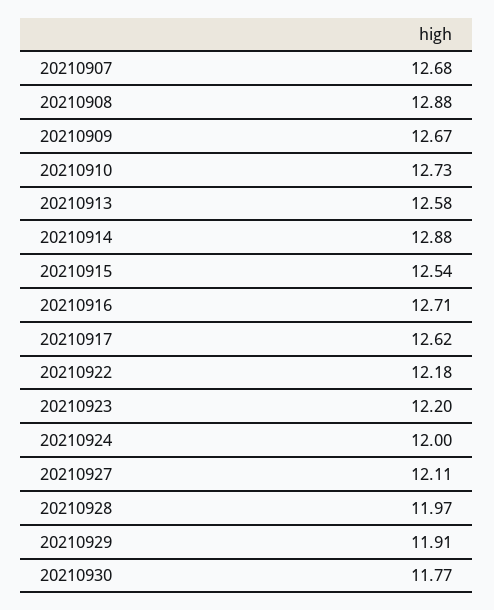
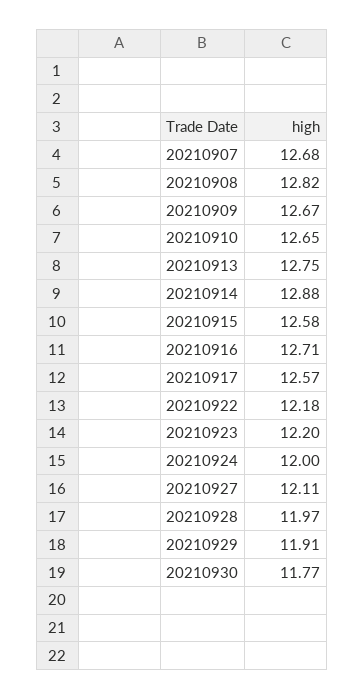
  {
    "20210907": 12.68,
-   "20210908": 12.88,
+   "20210908": 12.82,
    "20210909": 12.67,
-   "20210910": 12.73,
+   "20210910": 12.65,
-   "20210913": 12.58,
+   "20210913": 12.75,
    "20210914": 12.88,
-   "20210915": 12.54,
+   "20210915": 12.58,
    "20210916": 12.71,
-   "20210917": 12.62,
+   "20210917": 12.57,
    "20210922": 12.18,
    "20210923": 12.2,
    "20210924": 12,
    "20210927": 12.11,
    "20210928": 11.97,
    "20210929": 11.91,
    "20210930": 11.77
  }

